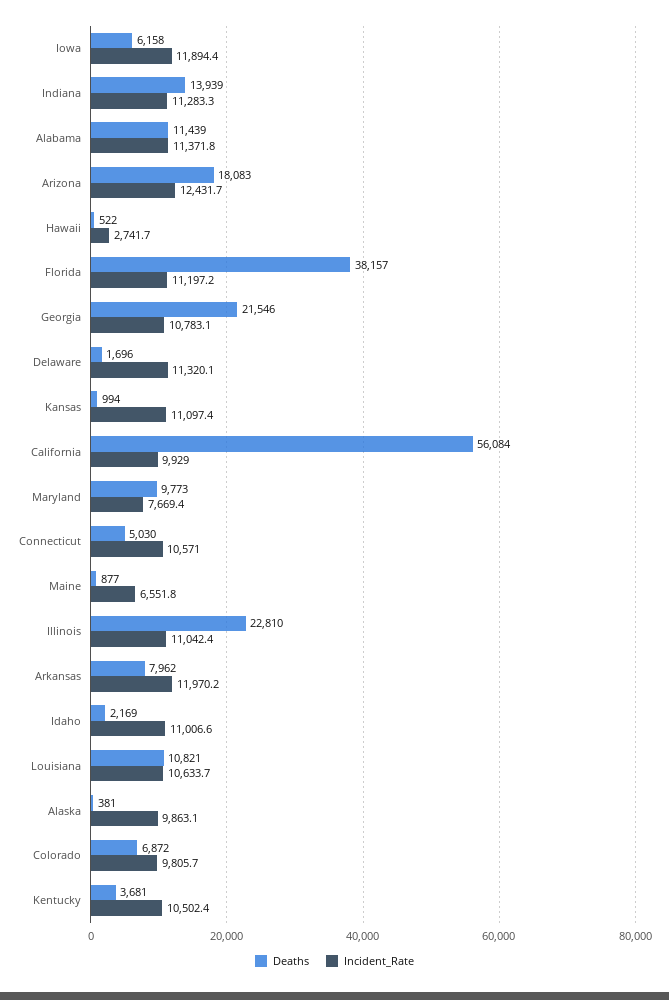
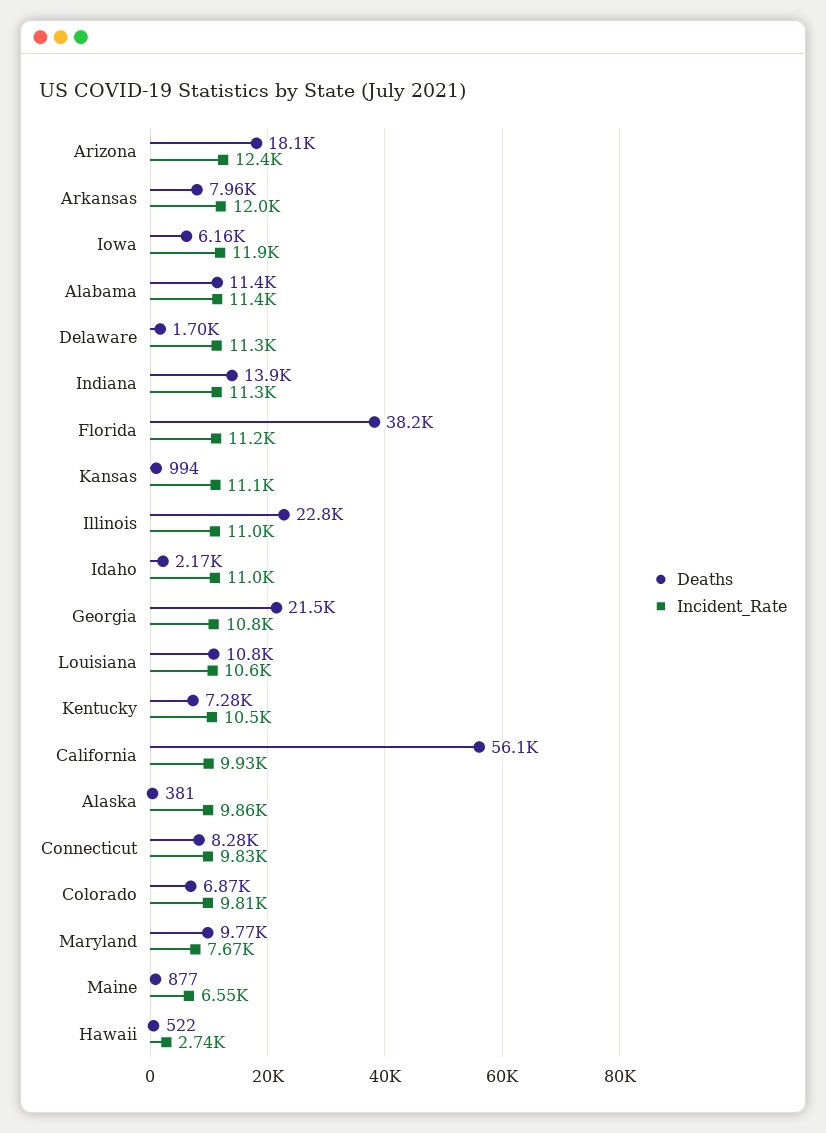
  {
    "Deaths": {
      "Iowa": 6158,
      "Indiana": 13939,
      "Alabama": 11439,
      "Arizona": 18083,
      "Hawaii": 522,
      "Florida": 38157,
      "Georgia": 21546,
      "Delaware": 1696,
      "Kansas": 994,
      "California": 56084,
      "Maryland": 9773,
-     "Connecticut": 5030,
+     "Connecticut": 8280,
      "Maine": 877,
      "Illinois": 22810,
      "Arkansas": 7962,
      "Idaho": 2169,
      "Louisiana": 10821,
      "Alaska": 381,
      "Colorado": 6872,
-     "Kentucky": 3681
+     "Kentucky": 7280
    },
    "Incident_Rate": {
      "Iowa": 11894.4,
      "Indiana": 11283.3,
      "Alabama": 11371.8,
      "Arizona": 12431.7,
      "Hawaii": 2741.7,
      "Florida": 11197.2,
      "Georgia": 10783.1,
      "Delaware": 11320.1,
      "Kansas": 11097.4,
      "California": 9929,
      "Maryland": 7669.4,
-     "Connecticut": 10571,
+     "Connecticut": 9830,
      "Maine": 6551.8,
      "Illinois": 11042.4,
      "Arkansas": 11970.2,
      "Idaho": 11006.6,
      "Louisiana": 10633.7,
      "Alaska": 9863.1,
      "Colorado": 9805.7,
      "Kentucky": 10502.4
    }
  }

